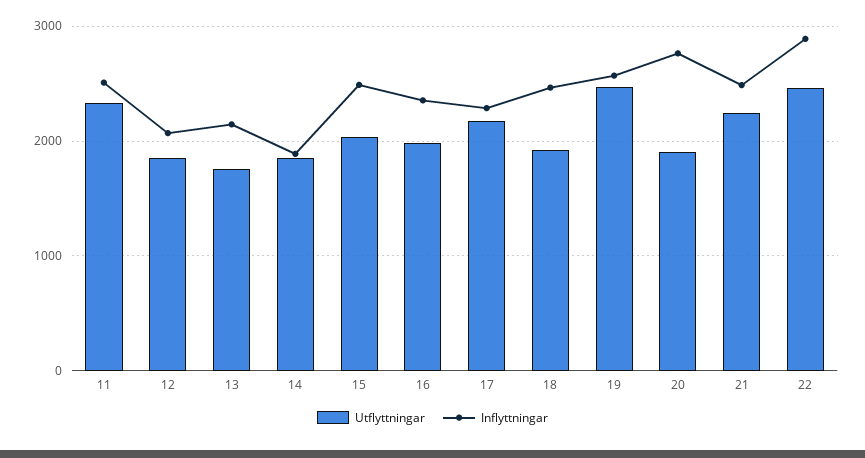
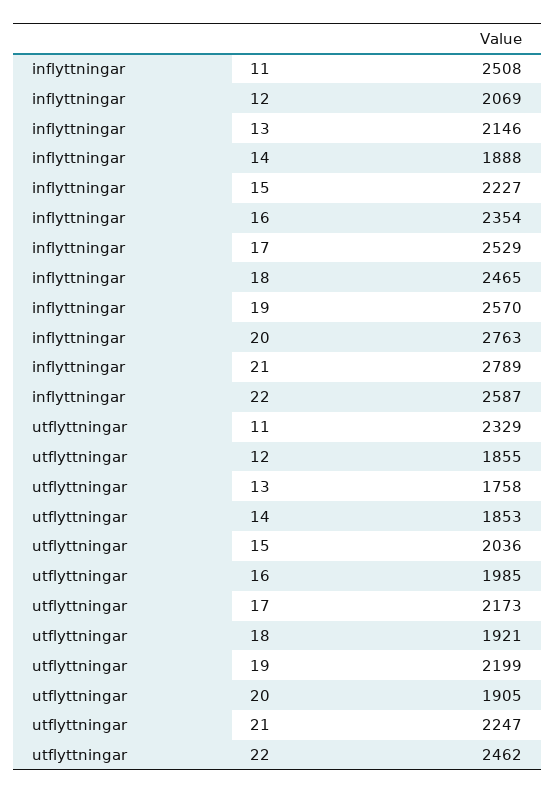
  {
    "Utflyttningar": {
      "11": 2329,
      "12": 1855,
      "13": 1758,
      "14": 1853,
      "15": 2036,
      "16": 1985,
      "17": 2173,
      "18": 1921,
-     "19": 2500,
+     "19": 2199,
      "20": 1905,
      "21": 2247,
      "22": 2462
    },
    "Inflyttningar": {
      "11": 2508,
      "12": 2069,
      "13": 2146,
      "14": 1888,
-     "15": 2500,
+     "15": 2227,
      "16": 2354,
-     "17": 2300,
+     "17": 2529,
      "18": 2465,
      "19": 2570,
      "20": 2763,
-     "21": 2500,
+     "21": 2789,
-     "22": 2900
+     "22": 2587
    }
  }

